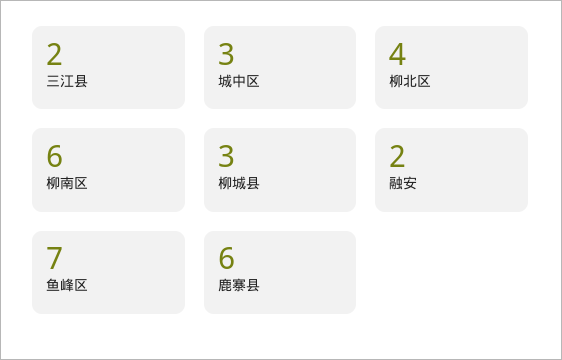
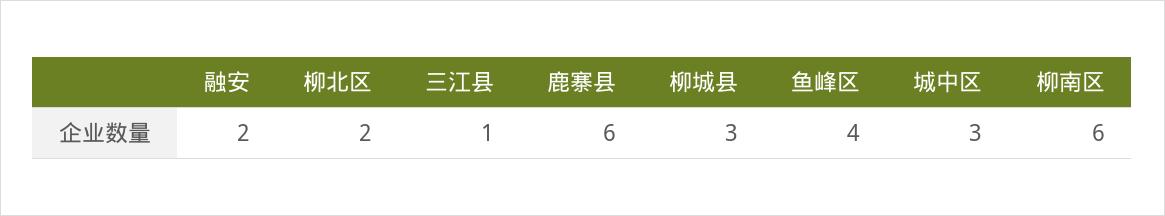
  {
-   "三江县": 2,
+   "三江县": 1,
    "城中区": 3,
-   "柳北区": 4,
+   "柳北区": 2,
    "柳南区": 6,
    "柳城县": 3,
    "融安": 2,
-   "鱼峰区": 7,
+   "鱼峰区": 4,
    "鹿寨县": 6
  }

